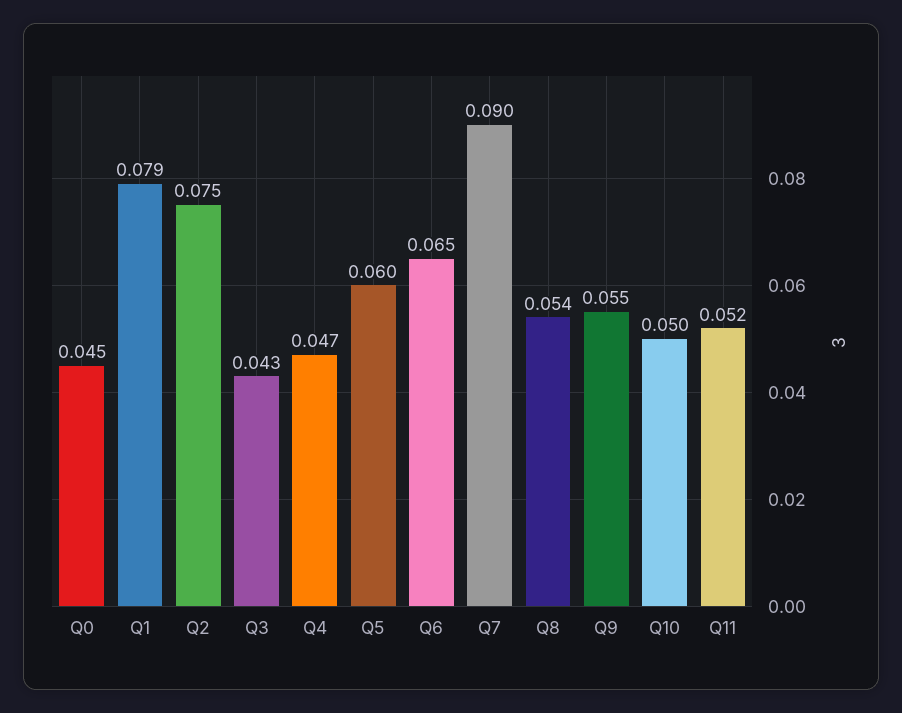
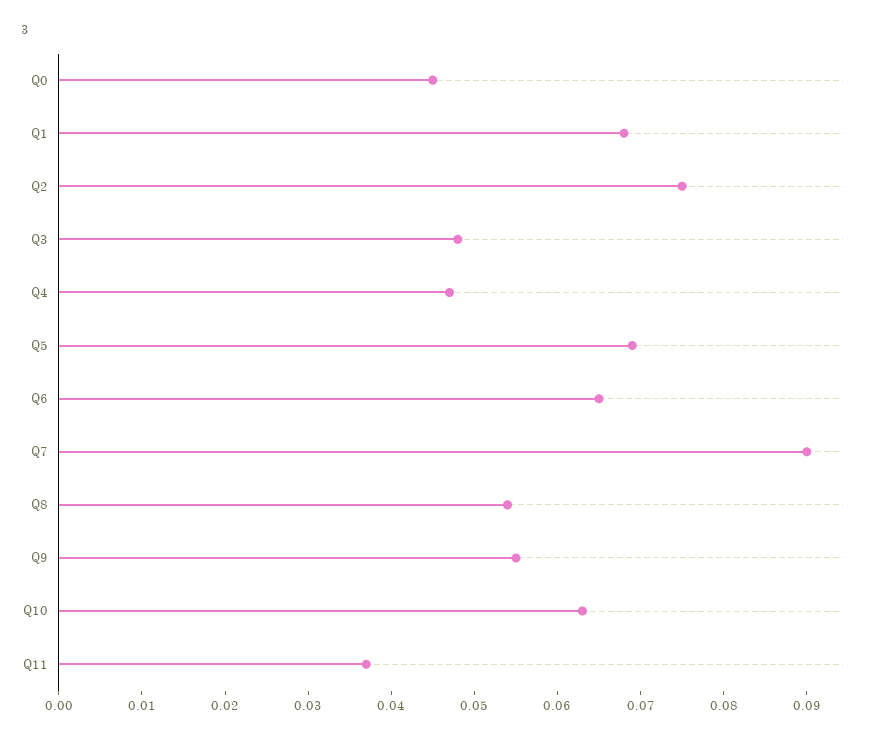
  {
    "Q0": 0.045,
-   "Q1": 0.079,
+   "Q1": 0.068,
    "Q2": 0.075,
-   "Q3": 0.043,
+   "Q3": 0.048,
    "Q4": 0.047,
-   "Q5": 0.06,
+   "Q5": 0.069,
    "Q6": 0.065,
    "Q7": 0.09,
    "Q8": 0.054,
    "Q9": 0.055,
-   "Q10": 0.05,
+   "Q10": 0.063,
-   "Q11": 0.052
+   "Q11": 0.037
  }

